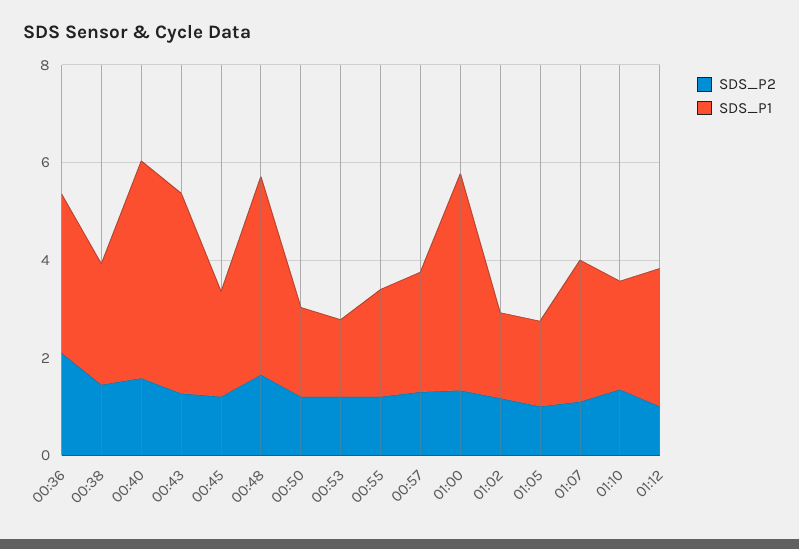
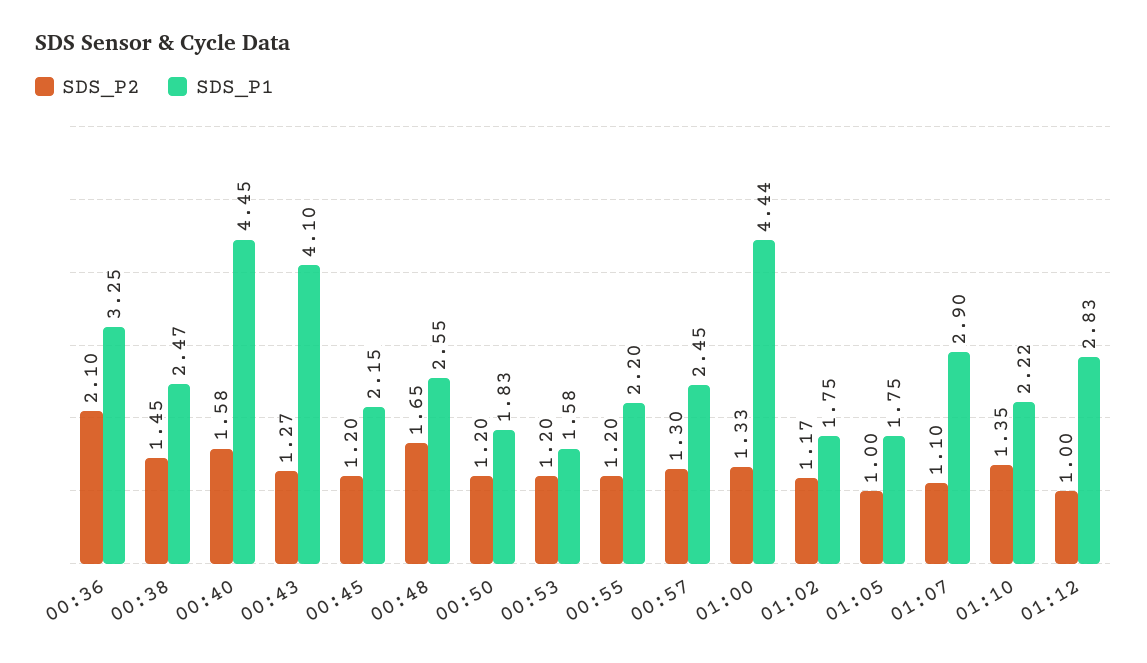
  {
    "SDS_P2": {
      "00:36": 2.1,
      "00:38": 1.45,
      "00:40": 1.58,
      "00:43": 1.27,
      "00:45": 1.2,
      "00:48": 1.65,
      "00:50": 1.2,
      "00:53": 1.2,
      "00:55": 1.2,
      "00:57": 1.3,
      "01:00": 1.33,
      "01:02": 1.17,
      "01:05": 1,
      "01:07": 1.1,
      "01:10": 1.35,
      "01:12": 1
    },
    "SDS_P1": {
      "00:36": 3.25,
      "00:38": 2.47,
      "00:40": 4.45,
      "00:43": 4.1,
      "00:45": 2.15,
-     "00:48": 4,
+     "00:48": 2.55,
      "00:50": 1.83,
      "00:53": 1.58,
      "00:55": 2.2,
      "00:57": 2.45,
      "01:00": 4.44,
      "01:02": 1.75,
      "01:05": 1.75,
      "01:07": 2.9,
      "01:10": 2.22,
      "01:12": 2.83
    }
  }

